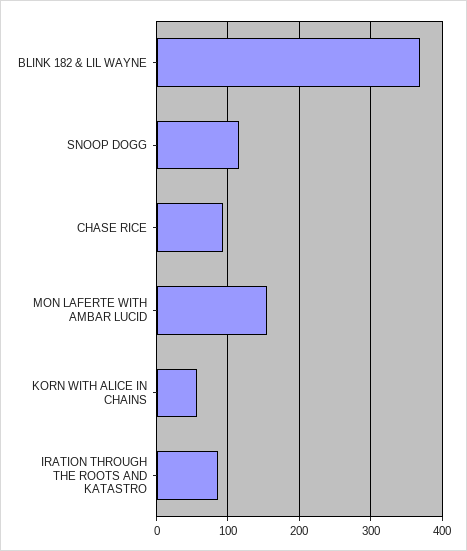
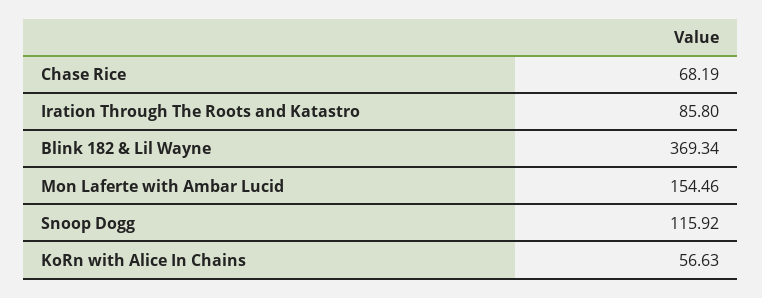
  {
    "BLINK 182 & LIL WAYNE": 369.34,
    "SNOOP DOGG": 115.92,
-   "CHASE RICE": 90,
+   "CHASE RICE": 68.19,
    "MON LAFERTE WITH AMBAR LUCID": 154.46,
    "KORN WITH ALICE IN CHAINS": 56.63,
    "IRATION THROUGH THE ROOTS AND KATASTRO": 85.8
  }

